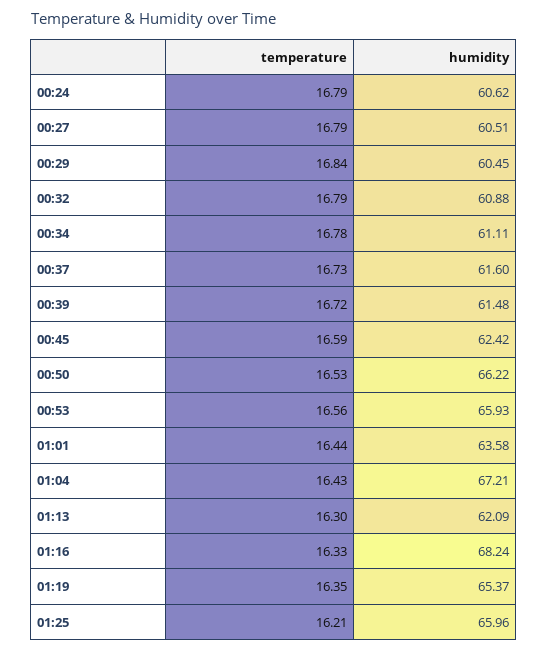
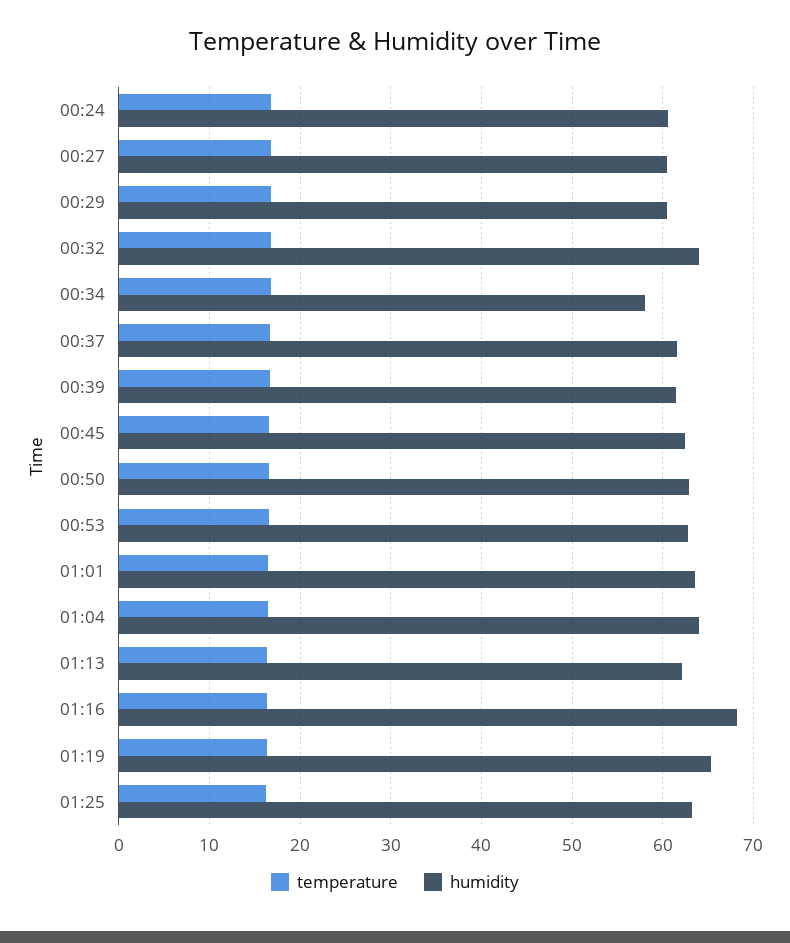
  {
    "temperature": {
      "00:24": 16.79,
      "00:27": 16.79,
      "00:29": 16.84,
      "00:32": 16.79,
      "00:34": 16.78,
      "00:37": 16.73,
      "00:39": 16.72,
      "00:45": 16.59,
      "00:50": 16.53,
      "00:53": 16.56,
      "01:01": 16.44,
      "01:04": 16.43,
      "01:13": 16.3,
      "01:16": 16.33,
      "01:19": 16.35,
      "01:25": 16.21
    },
    "humidity": {
      "00:24": 60.62,
      "00:27": 60.51,
      "00:29": 60.45,
-     "00:32": 60.88,
+     "00:32": 64,
-     "00:34": 61.11,
+     "00:34": 58,
      "00:37": 61.6,
      "00:39": 61.48,
      "00:45": 62.42,
-     "00:50": 66.22,
+     "00:50": 63,
-     "00:53": 65.93,
+     "00:53": 63,
      "01:01": 63.58,
-     "01:04": 67.21,
+     "01:04": 64,
      "01:13": 62.09,
      "01:16": 68.24,
      "01:19": 65.37,
-     "01:25": 65.96
+     "01:25": 63
    }
  }

